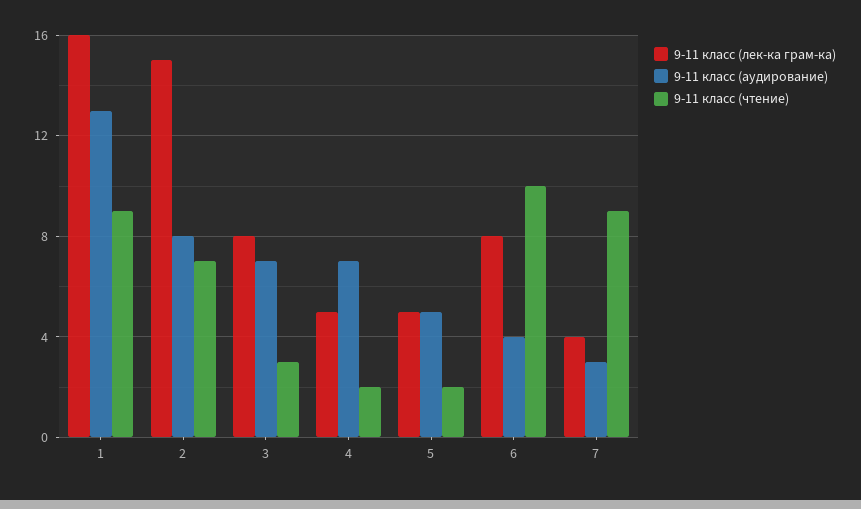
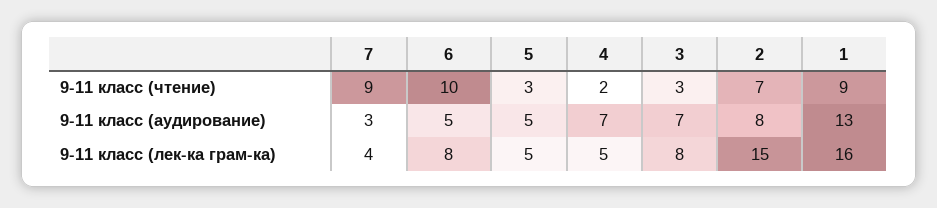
  {
    "9-11 класс (лек-ка грам-ка)": {
      "1": 16,
      "2": 15,
      "3": 8,
      "4": 5,
      "5": 5,
      "6": 8,
      "7": 4
    },
    "9-11 класс (аудирование)": {
      "1": 13,
      "2": 8,
      "3": 7,
      "4": 7,
      "5": 5,
-     "6": 4,
+     "6": 5,
      "7": 3
    },
    "9-11 класс (чтение)": {
      "1": 9,
      "2": 7,
      "3": 3,
      "4": 2,
-     "5": 2,
+     "5": 3,
      "6": 10,
      "7": 9
    }
  }

